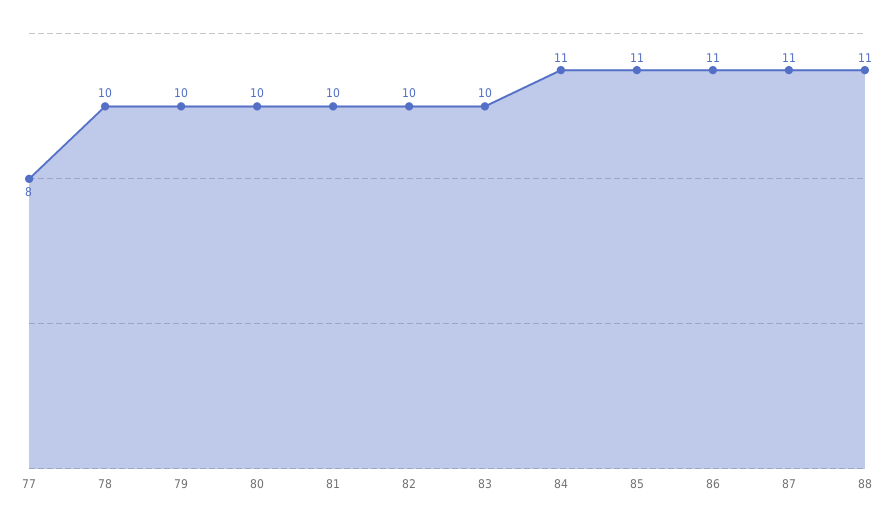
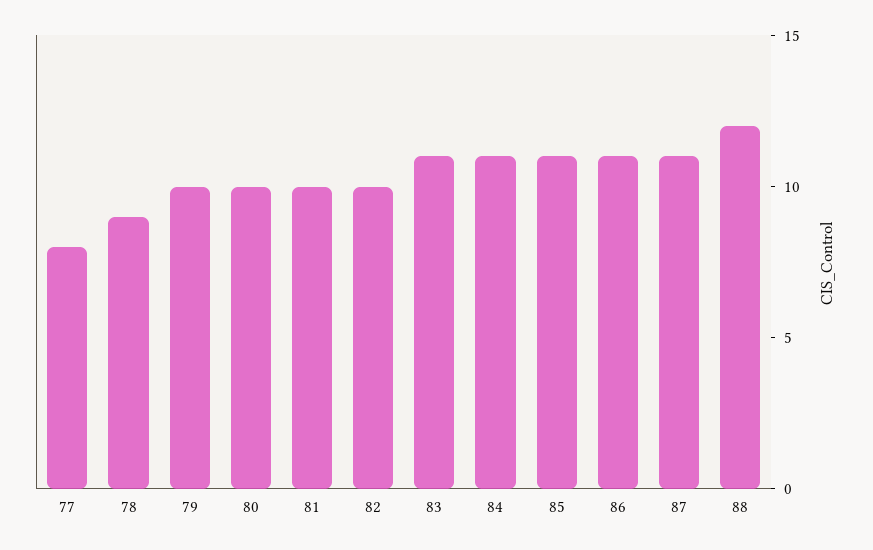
  {
    "77": 8,
-   "78": 10,
+   "78": 9,
    "79": 10,
    "80": 10,
    "81": 10,
    "82": 10,
-   "83": 10,
+   "83": 11,
    "84": 11,
    "85": 11,
    "86": 11,
    "87": 11,
-   "88": 11
+   "88": 12
  }

